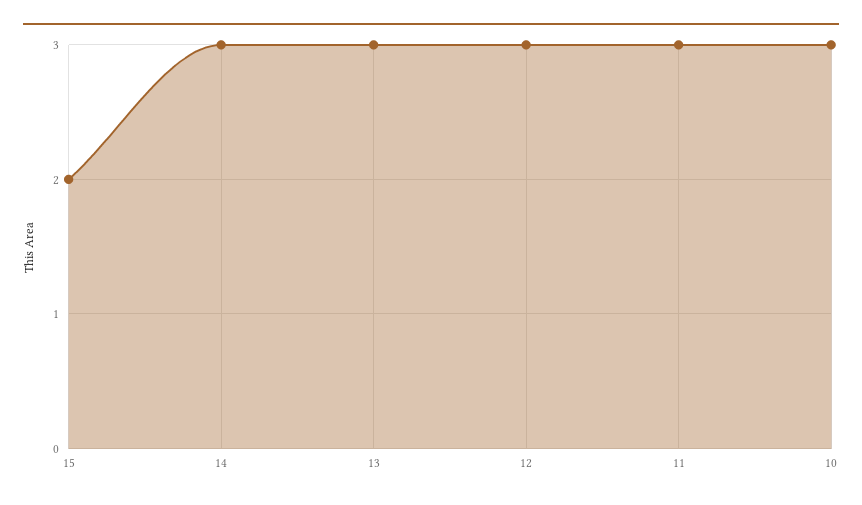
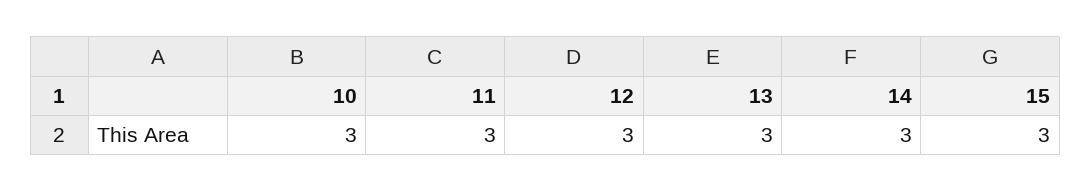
  {
-   "15": 2,
+   "15": 3,
    "14": 3,
    "13": 3,
    "12": 3,
    "11": 3,
    "10": 3
  }

